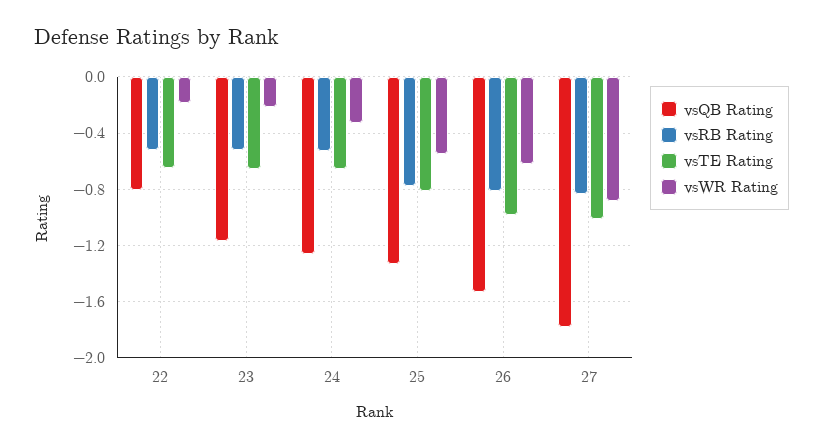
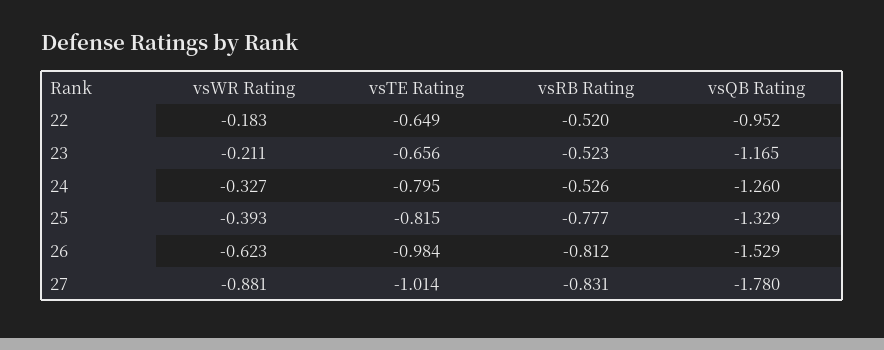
  {
    "vsQB Rating": {
-     "22": -0.8,
+     "22": -0.952,
      "23": -1.165,
      "24": -1.26,
      "25": -1.329,
      "26": -1.529,
      "27": -1.78
    },
    "vsRB Rating": {
      "22": -0.52,
      "23": -0.523,
      "24": -0.526,
      "25": -0.777,
      "26": -0.812,
      "27": -0.831
    },
    "vsTE Rating": {
      "22": -0.649,
      "23": -0.656,
-     "24": -0.65,
+     "24": -0.795,
      "25": -0.815,
      "26": -0.984,
      "27": -1.014
    },
    "vsWR Rating": {
      "22": -0.183,
      "23": -0.211,
      "24": -0.327,
-     "25": -0.55,
+     "25": -0.393,
      "26": -0.623,
      "27": -0.881
    }
  }

